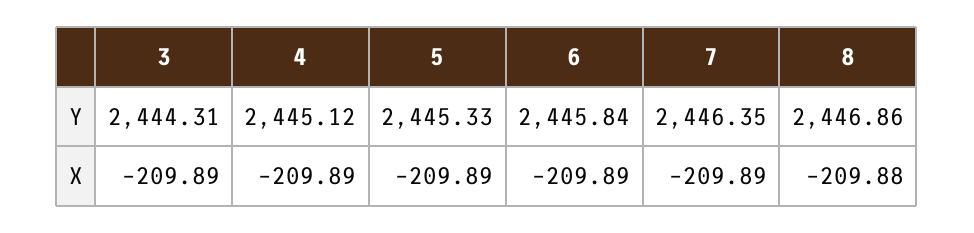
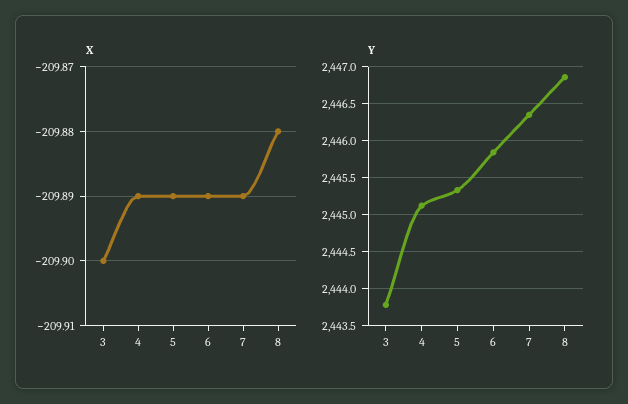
  {
    "Y": {
-     "3": 2444.31,
+     "3": 2443.8,
      "4": 2445.12,
      "5": 2445.33,
      "6": 2445.84,
      "7": 2446.35,
      "8": 2446.86
    },
    "X": {
-     "3": -209.89,
+     "3": -209.9,
      "4": -209.89,
      "5": -209.89,
      "6": -209.89,
      "7": -209.89,
      "8": -209.88
    }
  }

